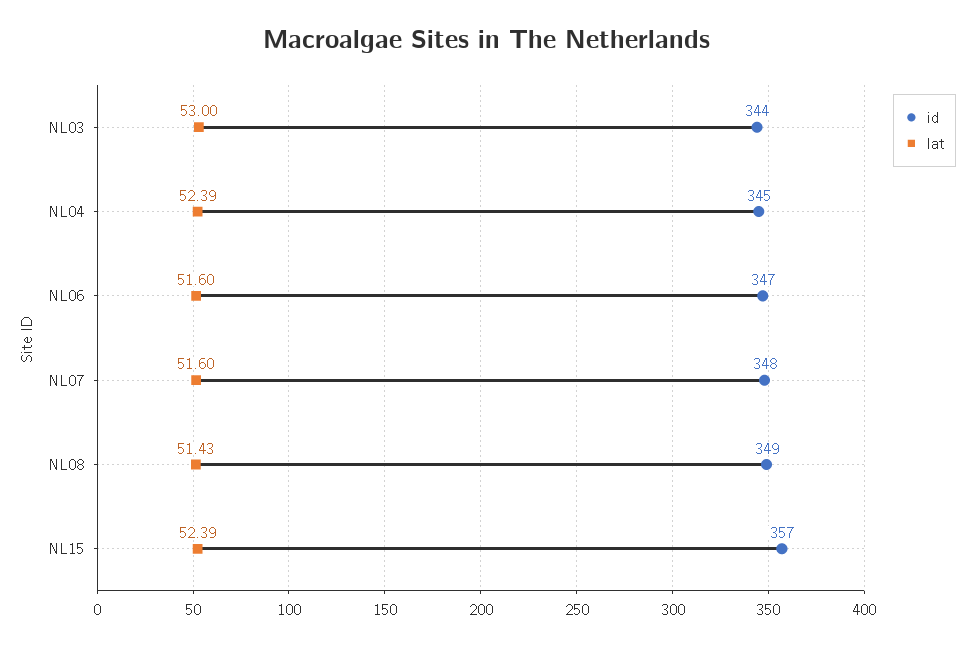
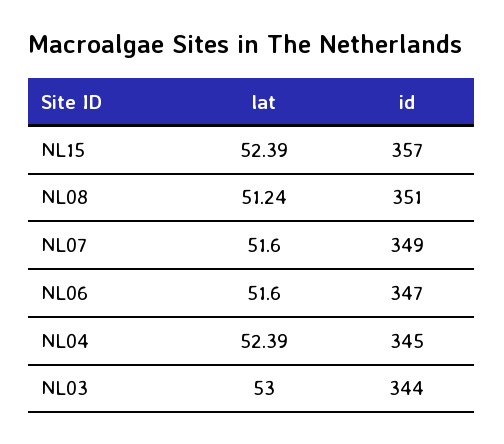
  {
    "id": {
      "NL03": 344,
      "NL04": 345,
      "NL06": 347,
-     "NL07": 348,
+     "NL07": 349,
-     "NL08": 349,
+     "NL08": 351,
      "NL15": 357
    },
    "lat": {
      "NL03": 53,
      "NL04": 52.39,
      "NL06": 51.6,
      "NL07": 51.6,
-     "NL08": 51.43,
+     "NL08": 51.24,
      "NL15": 52.39
    }
  }

